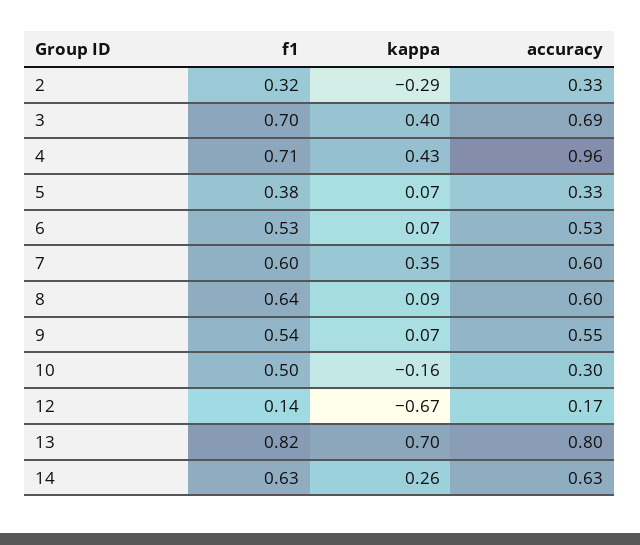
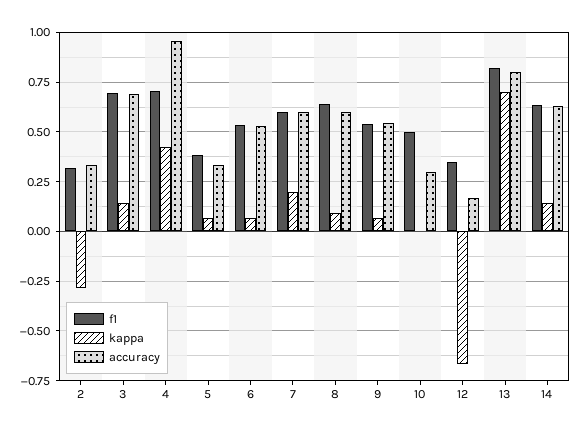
  {
    "f1": {
      "2": 0.32,
      "3": 0.7,
      "4": 0.71,
      "5": 0.38,
      "6": 0.53,
      "7": 0.6,
      "8": 0.64,
      "9": 0.54,
      "10": 0.5,
-     "12": 0.14,
+     "12": 0.35,
      "13": 0.82,
      "14": 0.63
    },
    "kappa": {
      "2": -0.29,
-     "3": 0.4,
+     "3": 0.15,
      "4": 0.43,
      "5": 0.07,
      "6": 0.07,
-     "7": 0.35,
+     "7": 0.2,
      "8": 0.09,
      "9": 0.07,
-     "10": -0.16,
+     "10": 0,
      "12": -0.67,
      "13": 0.7,
-     "14": 0.26
+     "14": 0.15
    },
    "accuracy": {
      "2": 0.33,
      "3": 0.69,
      "4": 0.96,
      "5": 0.33,
      "6": 0.53,
      "7": 0.6,
      "8": 0.6,
      "9": 0.55,
      "10": 0.3,
      "12": 0.17,
      "13": 0.8,
      "14": 0.63
    }
  }

